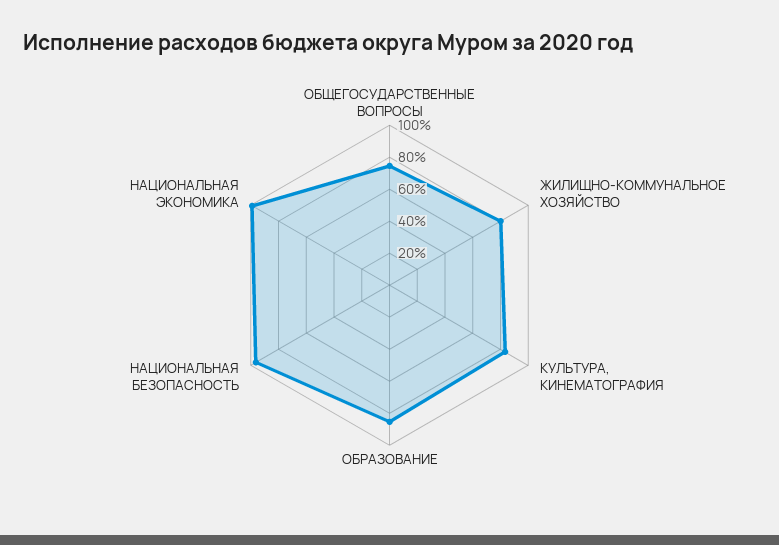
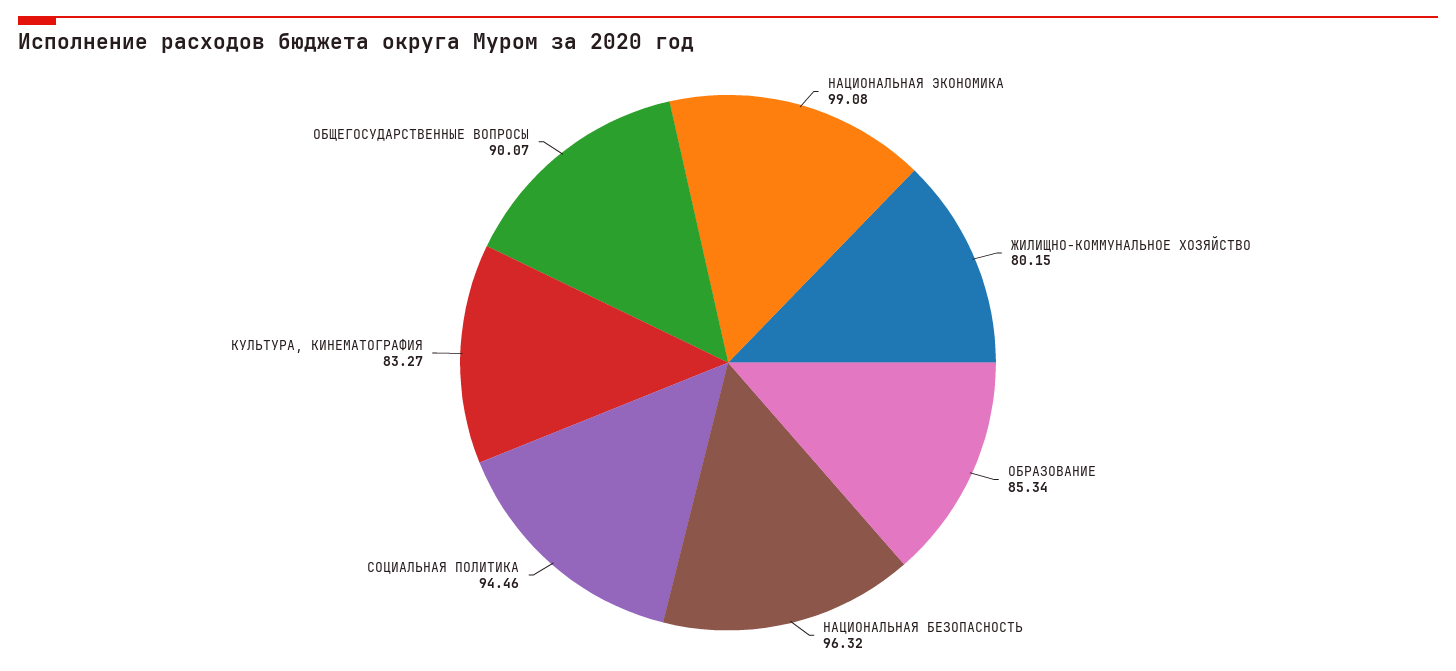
  {
-   "ОБЩЕГОСУДАРСТВЕННЫЕ ВОПРОСЫ": 75,
+   "ОБЩЕГОСУДАРСТВЕННЫЕ ВОПРОСЫ": 90.07,
    "ЖИЛИЩНО-КОММУНАЛЬНОЕ ХОЗЯЙСТВО": 80.15,
    "КУЛЬТУРА, КИНЕМАТОГРАФИЯ": 83.27,
    "ОБРАЗОВАНИЕ": 85.34,
    "НАЦИОНАЛЬНАЯ БЕЗОПАСНОСТЬ": 96.32,
-   "НАЦИОНАЛЬНАЯ ЭКОНОМИКА": 99.08
+   "НАЦИОНАЛЬНАЯ ЭКОНОМИКА": 99.08,
+   "СОЦИАЛЬНАЯ ПОЛИТИКА": 94.46
  }

